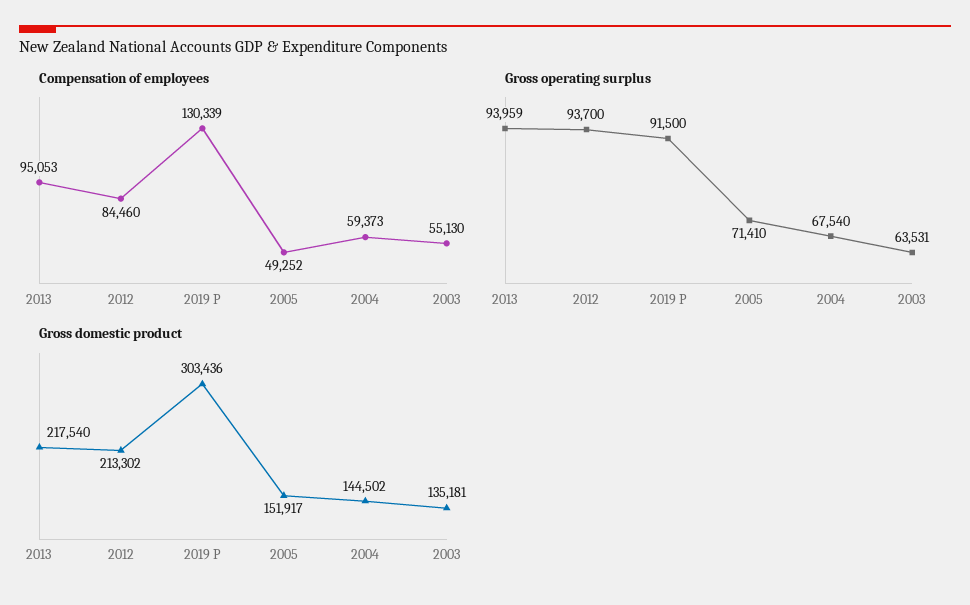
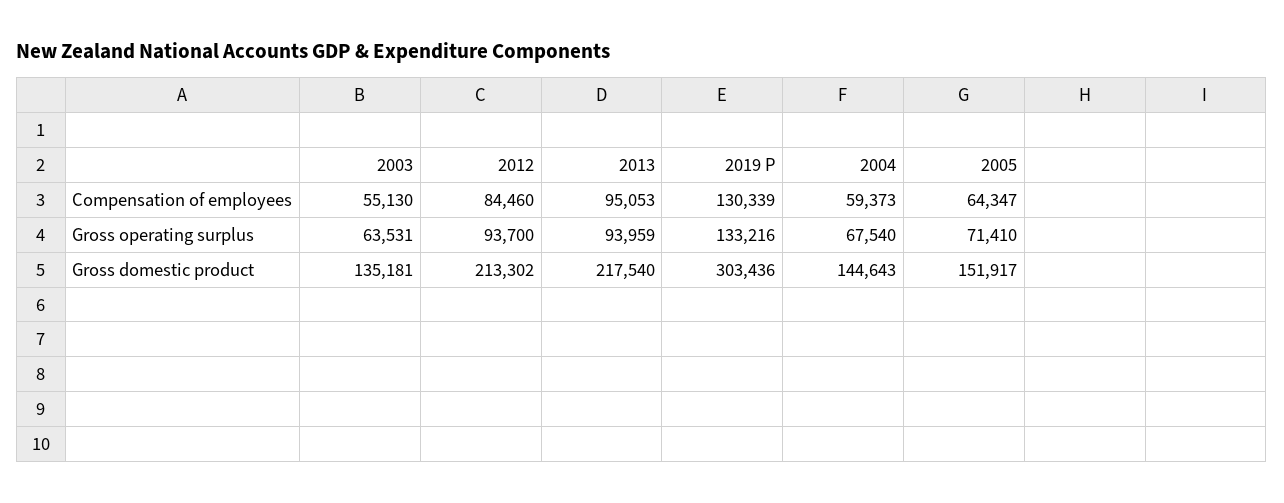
  {
    "Compensation of employees": {
      "2013": 95053,
      "2012": 84460,
      "2019 P": 130339,
-     "2005": 49252,
+     "2005": 64347,
      "2004": 59373,
      "2003": 55130
    },
    "Gross operating surplus": {
      "2013": 93959,
      "2012": 93700,
-     "2019 P": 91500,
+     "2019 P": 133216,
      "2005": 71410,
      "2004": 67540,
      "2003": 63531
    },
    "Gross domestic product": {
      "2013": 217540,
      "2012": 213302,
      "2019 P": 303436,
      "2005": 151917,
-     "2004": 144502,
+     "2004": 144643,
      "2003": 135181
    }
  }

